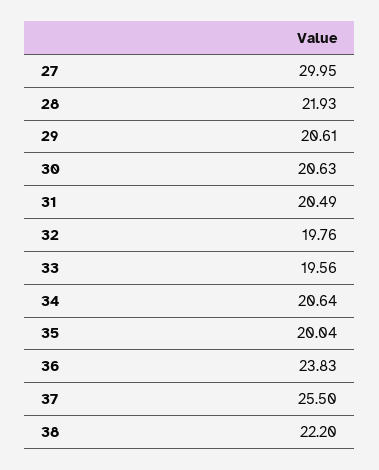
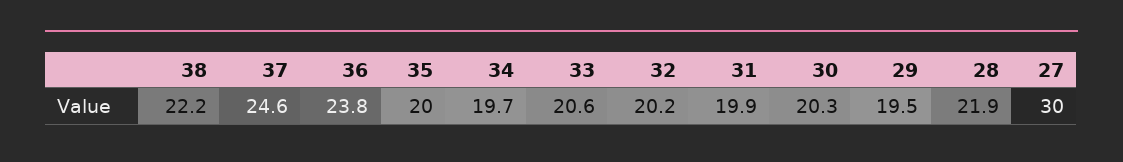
  {
    "27": 29.95,
    "28": 21.93,
-   "29": 20.61,
+   "29": 19.5,
-   "30": 20.63,
+   "30": 20.3,
-   "31": 20.49,
+   "31": 19.9,
-   "32": 19.76,
+   "32": 20.2,
-   "33": 19.56,
+   "33": 20.6,
-   "34": 20.64,
+   "34": 19.7,
    "35": 20.04,
    "36": 23.83,
-   "37": 25.5,
+   "37": 24.6,
    "38": 22.2
  }

